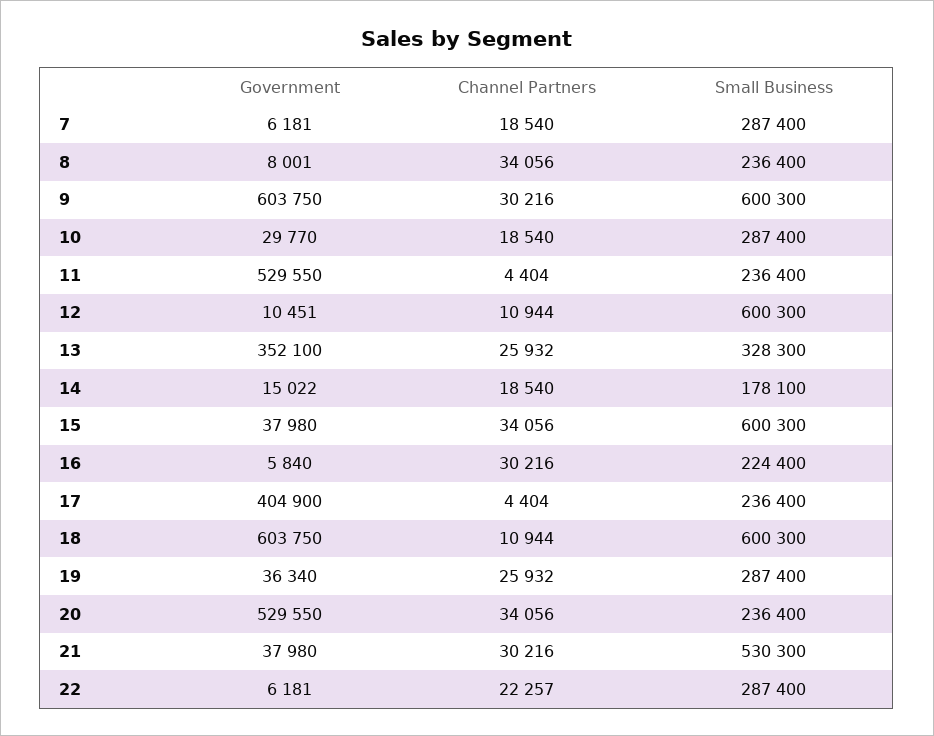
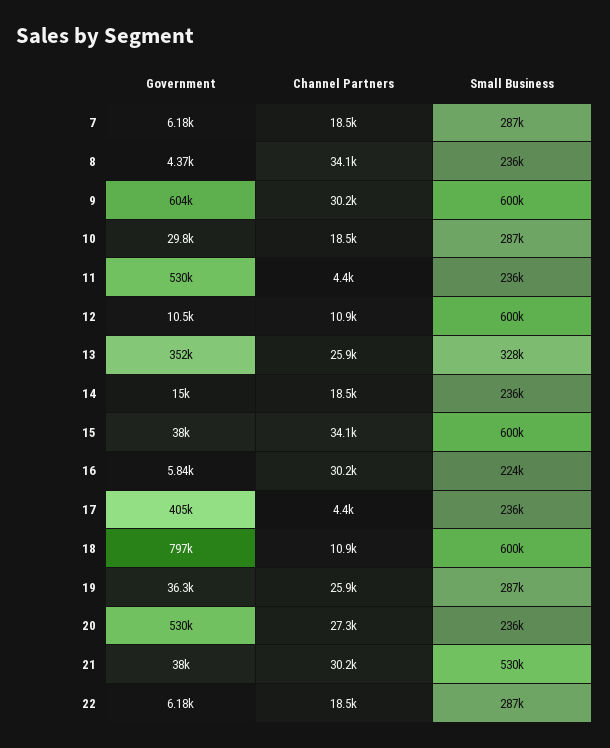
  {
    "Government": {
      "7": 6181,
-     "8": 8001,
+     "8": 4370,
      "9": 603750,
      "10": 29770,
      "11": 529550,
      "12": 10451,
      "13": 352100,
      "14": 15022,
      "15": 37980,
      "16": 5840,
      "17": 404900,
-     "18": 603750,
+     "18": 797000,
      "19": 36340,
      "20": 529550,
      "21": 37980,
      "22": 6181
    },
    "Channel Partners": {
      "7": 18540,
      "8": 34056,
      "9": 30216,
      "10": 18540,
      "11": 4404,
      "12": 10944,
      "13": 25932,
      "14": 18540,
      "15": 34056,
      "16": 30216,
      "17": 4404,
      "18": 10944,
      "19": 25932,
-     "20": 34056,
+     "20": 27300,
      "21": 30216,
-     "22": 22257
+     "22": 18500
    },
    "Small Business": {
      "7": 287400,
      "8": 236400,
      "9": 600300,
      "10": 287400,
      "11": 236400,
      "12": 600300,
      "13": 328300,
-     "14": 178100,
+     "14": 236000,
      "15": 600300,
      "16": 224400,
      "17": 236400,
      "18": 600300,
      "19": 287400,
      "20": 236400,
      "21": 530300,
      "22": 287400
    }
  }

